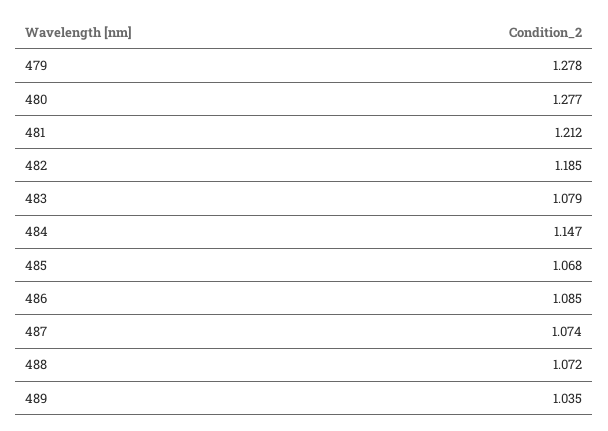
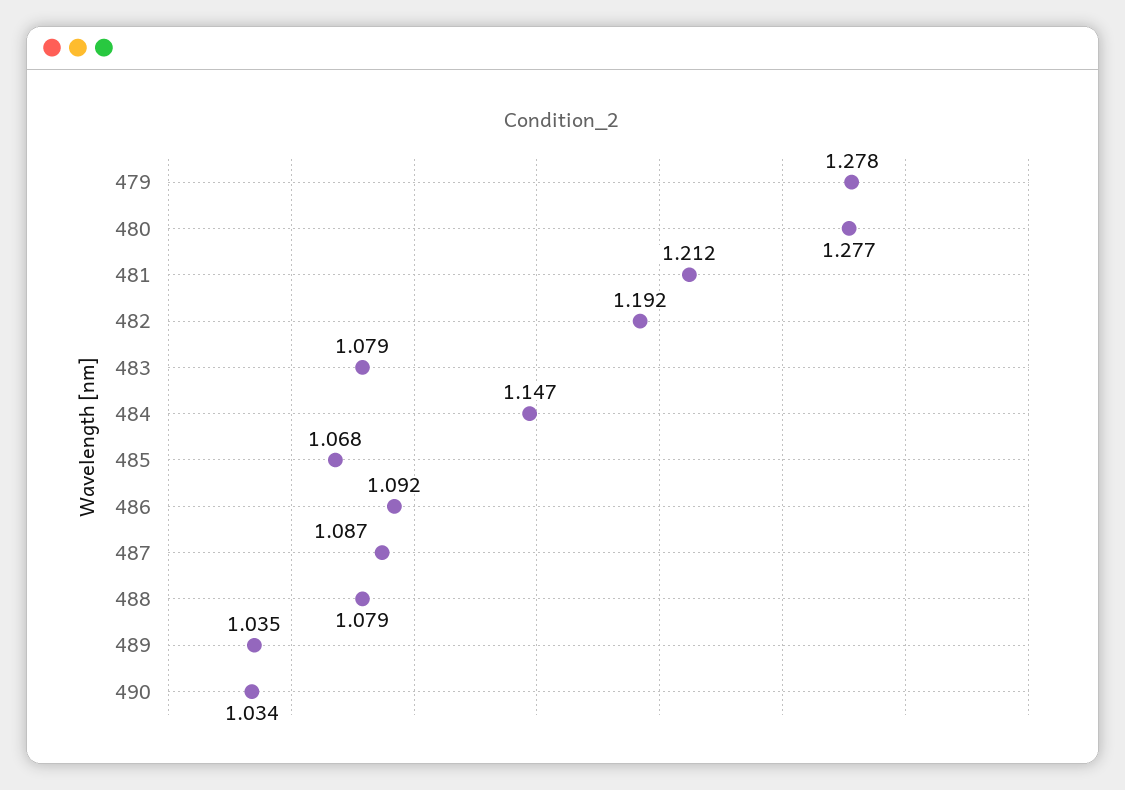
  {
    "479": 1.278,
    "480": 1.277,
    "481": 1.212,
-   "482": 1.185,
+   "482": 1.192,
    "483": 1.079,
    "484": 1.147,
    "485": 1.068,
-   "486": 1.085,
+   "486": 1.092,
-   "487": 1.074,
+   "487": 1.087,
-   "488": 1.072,
+   "488": 1.079,
-   "489": 1.035
+   "489": 1.035,
+   "490": 1.034
  }

